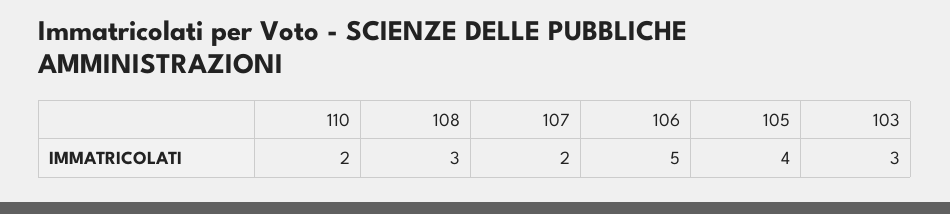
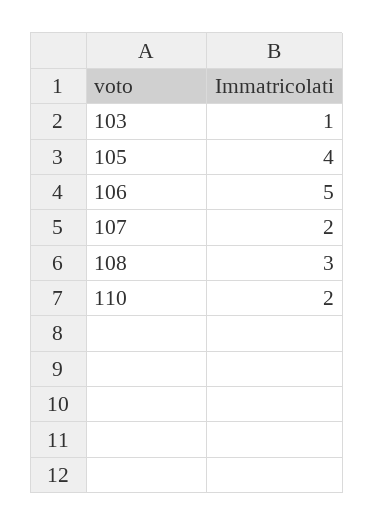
  {
    "110": 2,
    "108": 3,
    "107": 2,
    "106": 5,
    "105": 4,
-   "103": 3
+   "103": 1
  }

